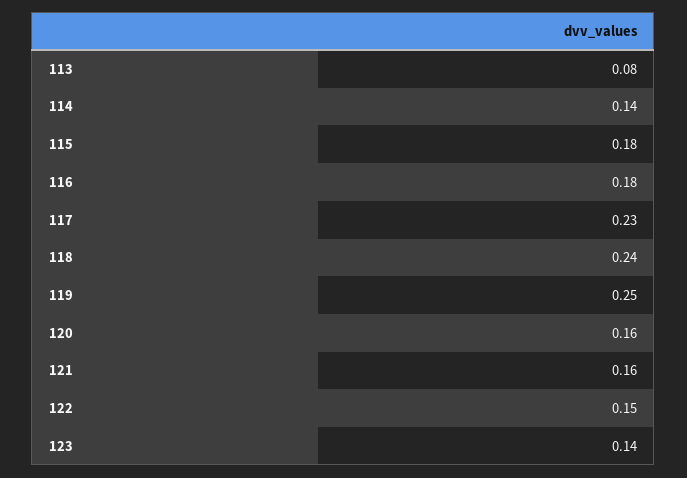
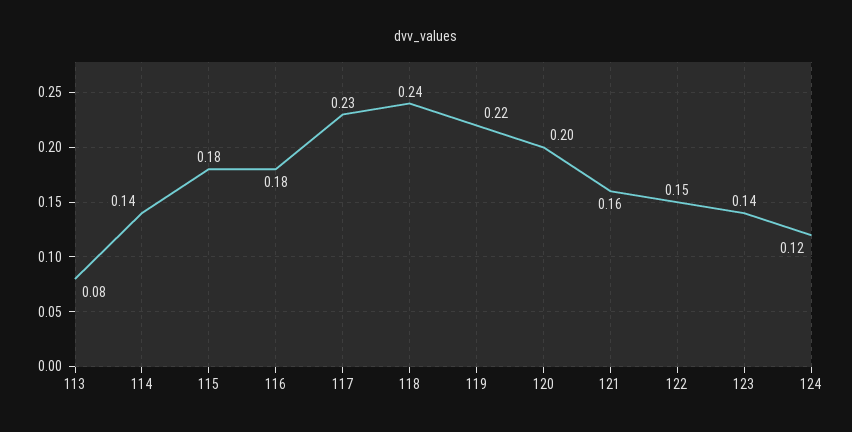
  {
    "113": 0.08,
    "114": 0.14,
    "115": 0.18,
    "116": 0.18,
    "117": 0.23,
    "118": 0.24,
-   "119": 0.25,
+   "119": 0.22,
-   "120": 0.16,
+   "120": 0.2,
    "121": 0.16,
    "122": 0.15,
-   "123": 0.14
+   "123": 0.14,
+   "124": 0.12
  }

